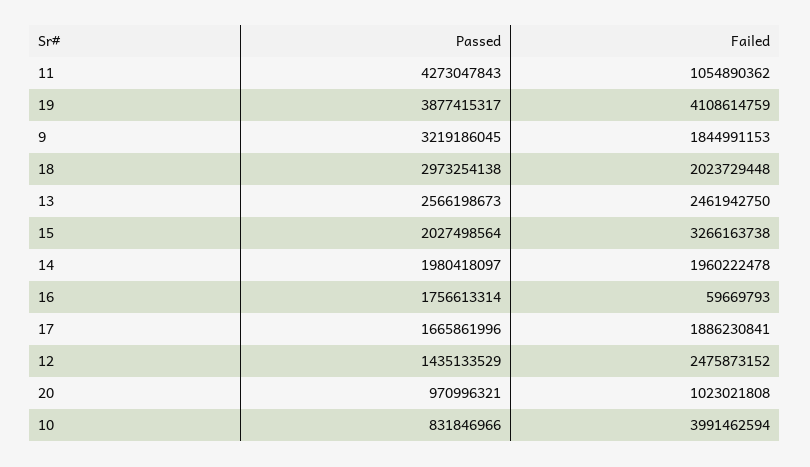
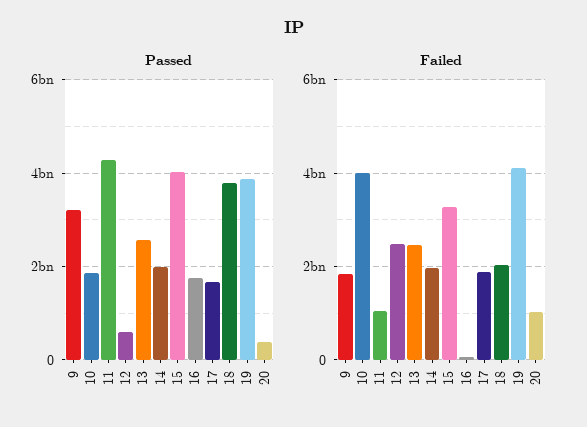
  {
    "Passed": {
      "11": 4273047843,
      "19": 3877415317,
      "9": 3219186045,
-     "18": 2973254138,
+     "18": 3800000000,
      "13": 2566198673,
-     "15": 2027498564,
+     "15": 4000000000,
      "14": 1980418097,
      "16": 1756613314,
      "17": 1665861996,
-     "12": 1435133529,
+     "12": 600000000,
-     "20": 970996321,
+     "20": 400000000,
-     "10": 831846966
+     "10": 1800000000
    },
    "Failed": {
      "11": 1054890362,
      "19": 4108614759,
      "9": 1844991153,
      "18": 2023729448,
      "13": 2461942750,
      "15": 3266163738,
      "14": 1960222478,
      "16": 59669793,
      "17": 1886230841,
      "12": 2475873152,
      "20": 1023021808,
      "10": 3991462594
    }
  }

